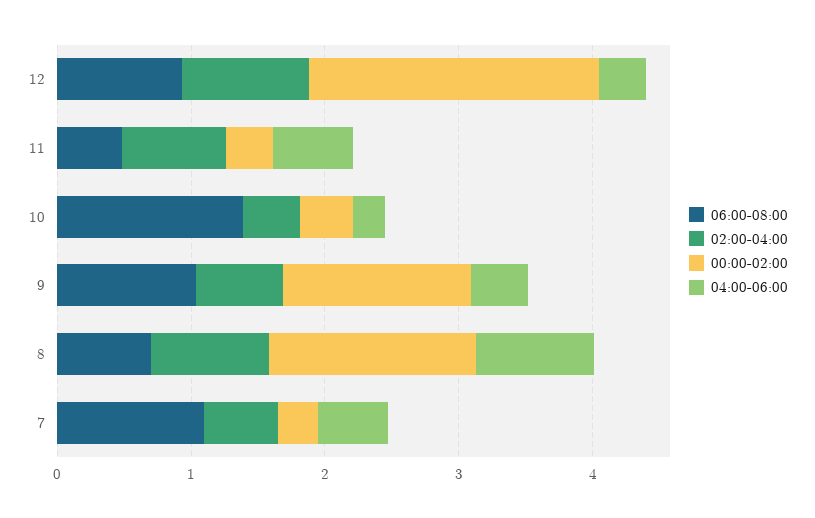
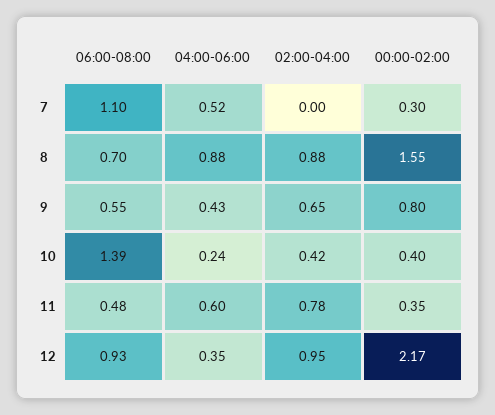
  {
    "06:00-08:00": {
      "12": 0.93,
      "11": 0.48,
      "10": 1.39,
-     "9": 1,
+     "9": 0.55,
      "8": 0.7,
      "7": 1.1
    },
    "02:00-04:00": {
      "12": 0.95,
      "11": 0.78,
      "10": 0.42,
      "9": 0.65,
      "8": 0.88,
-     "7": 0.6
+     "7": 0
    },
    "00:00-02:00": {
      "12": 2.17,
      "11": 0.35,
      "10": 0.4,
-     "9": 1.4,
+     "9": 0.8,
      "8": 1.55,
      "7": 0.3
    },
    "04:00-06:00": {
      "12": 0.35,
      "11": 0.6,
      "10": 0.24,
      "9": 0.43,
      "8": 0.88,
      "7": 0.52
    }
  }

